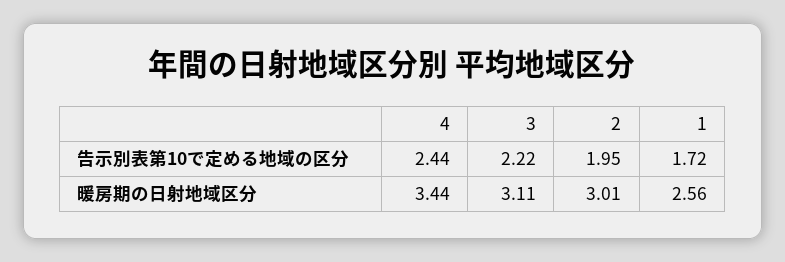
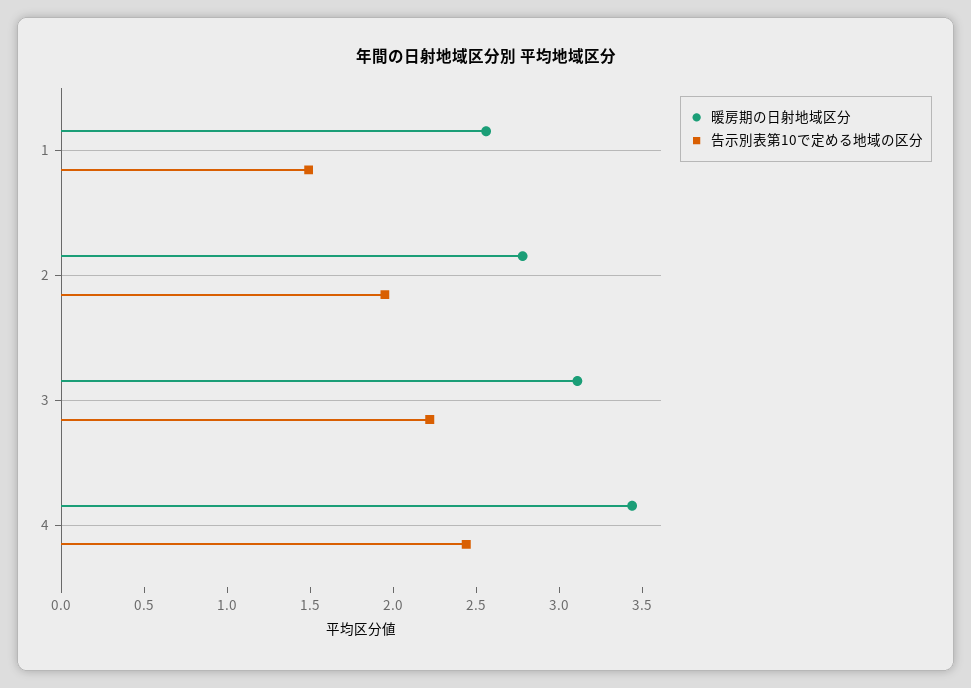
  {
    "告示別表第10で定める地域の区分": {
      "4": 2.44,
      "3": 2.22,
      "2": 1.95,
-     "1": 1.72
+     "1": 1.5
    },
    "暖房期の日射地域区分": {
      "4": 3.44,
      "3": 3.11,
-     "2": 3.01,
+     "2": 2.8,
      "1": 2.56
    }
  }

